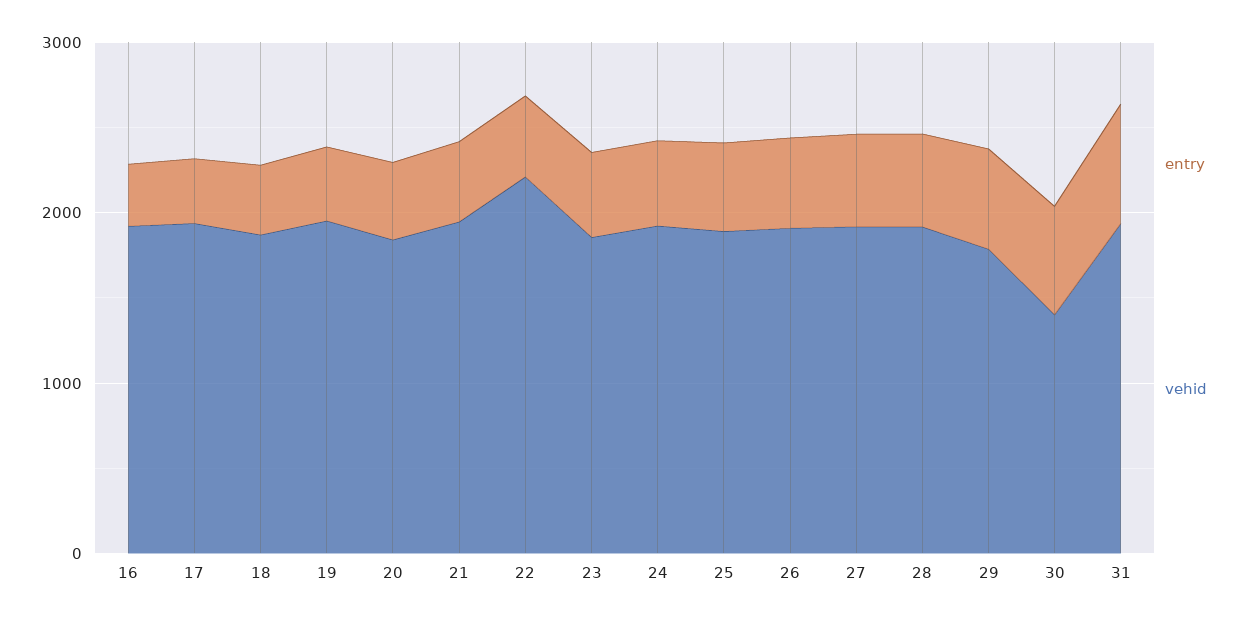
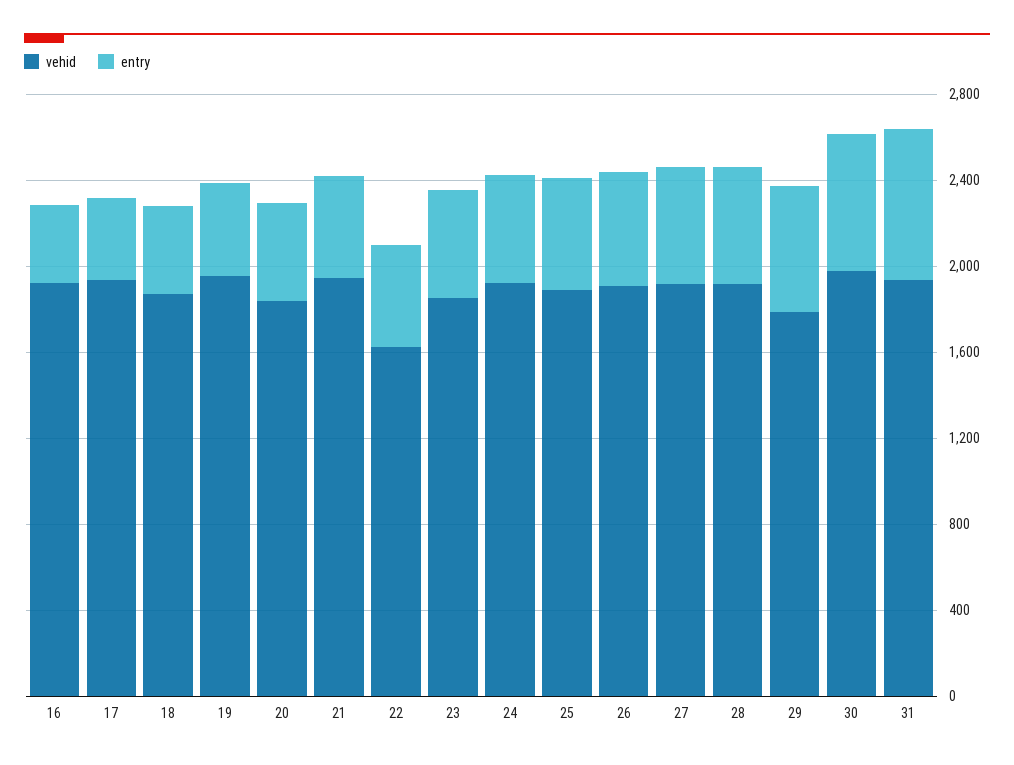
  {
    "entry": {
      "16": 400,
      "17": 400,
      "18": 400,
      "19": 400,
      "20": 500,
      "21": 500,
      "22": 500,
      "23": 500,
      "24": 500,
      "25": 500,
      "26": 500,
      "27": 500,
      "28": 500,
      "29": 600,
      "30": 600,
      "31": 700
    },
    "vehid": {
      "16": 1900,
      "17": 1900,
      "18": 1900,
      "19": 2000,
      "20": 1800,
      "21": 1900,
-     "22": 2200,
+     "22": 1600,
      "23": 1900,
      "24": 1900,
      "25": 1900,
      "26": 1900,
      "27": 1900,
      "28": 1900,
      "29": 1800,
-     "30": 1400,
+     "30": 2000,
      "31": 1900
    }
  }

